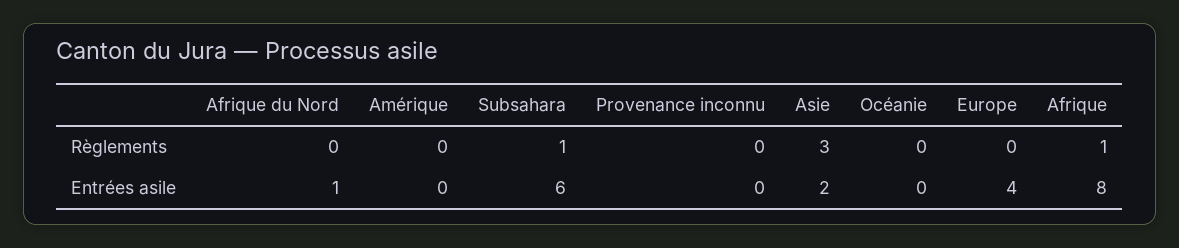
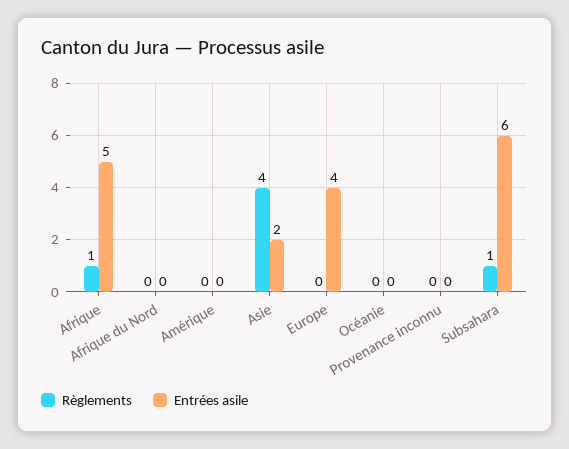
  {
    "Règlements": {
      "Afrique du Nord": 0,
      "Amérique": 0,
      "Subsahara": 1,
      "Provenance inconnu": 0,
-     "Asie": 3,
+     "Asie": 4,
      "Océanie": 0,
      "Europe": 0,
      "Afrique": 1
    },
    "Entrées asile": {
-     "Afrique du Nord": 1,
+     "Afrique du Nord": 0,
      "Amérique": 0,
      "Subsahara": 6,
      "Provenance inconnu": 0,
      "Asie": 2,
      "Océanie": 0,
      "Europe": 4,
-     "Afrique": 8
+     "Afrique": 5
    }
  }

